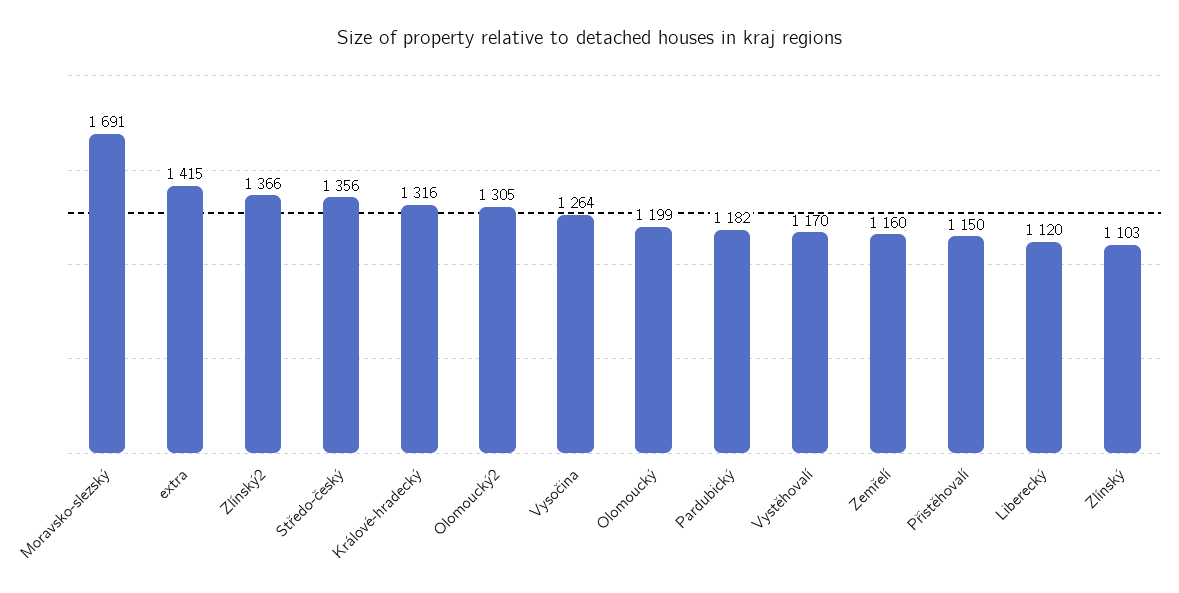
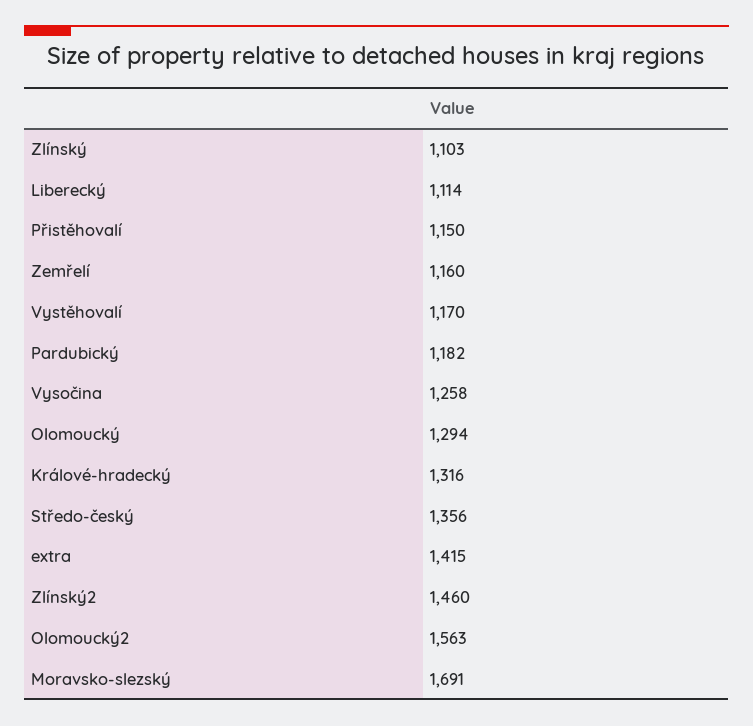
  {
    "Moravsko-slezský": 1691,
    "extra": 1415,
-   "Zlínský2": 1366,
+   "Zlínský2": 1460,
    "Středo-český": 1356,
    "Králové-hradecký": 1316,
-   "Olomoucký2": 1305,
+   "Olomoucký2": 1563,
-   "Vysočina": 1264,
+   "Vysočina": 1258,
-   "Olomoucký": 1199,
+   "Olomoucký": 1294,
    "Pardubický": 1182,
    "Vystěhovalí": 1170,
    "Zemřelí": 1160,
    "Přistěhovalí": 1150,
-   "Liberecký": 1120,
+   "Liberecký": 1114,
    "Zlínský": 1103
  }

